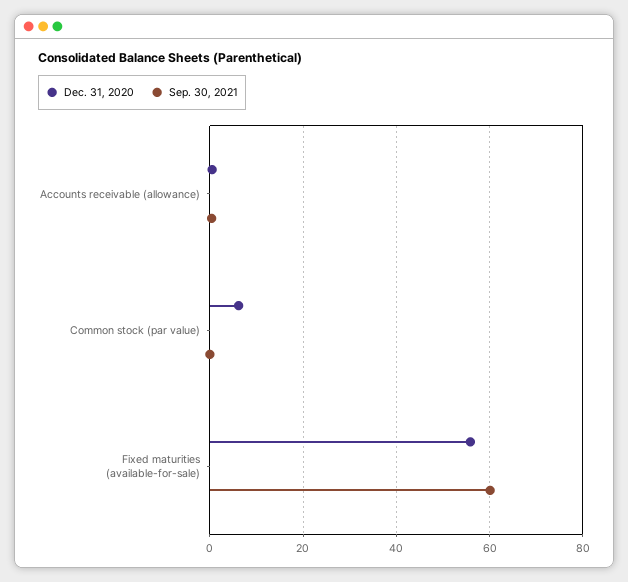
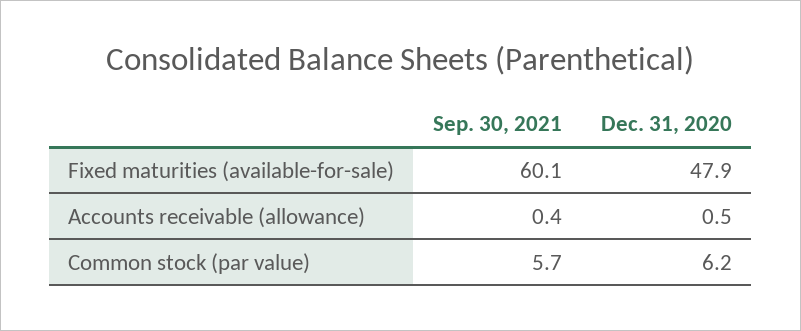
  {
    "Dec. 31, 2020": {
      "Accounts receivable (allowance)": 0.5,
      "Common stock (par value)": 6.2,
-     "Fixed maturities (available-for-sale)": 56
+     "Fixed maturities (available-for-sale)": 47.9
    },
    "Sep. 30, 2021": {
      "Accounts receivable (allowance)": 0.4,
-     "Common stock (par value)": 0,
+     "Common stock (par value)": 5.7,
      "Fixed maturities (available-for-sale)": 60.1
    }
  }

